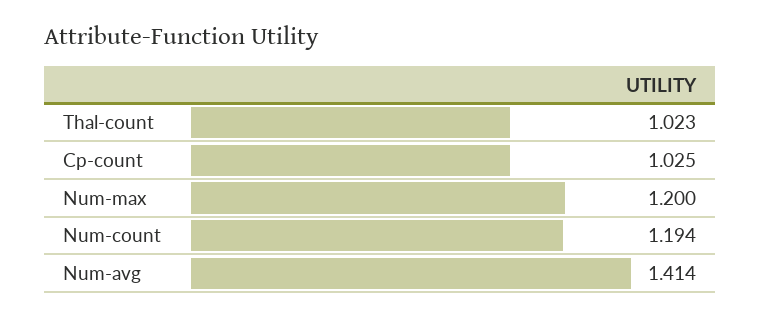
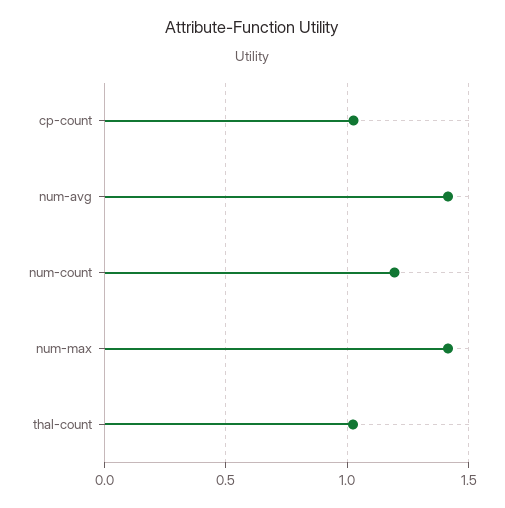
  {
    "Thal-count": 1.023,
    "Cp-count": 1.025,
-   "Num-max": 1.2,
+   "Num-max": 1.4,
    "Num-count": 1.194,
    "Num-avg": 1.414
  }

